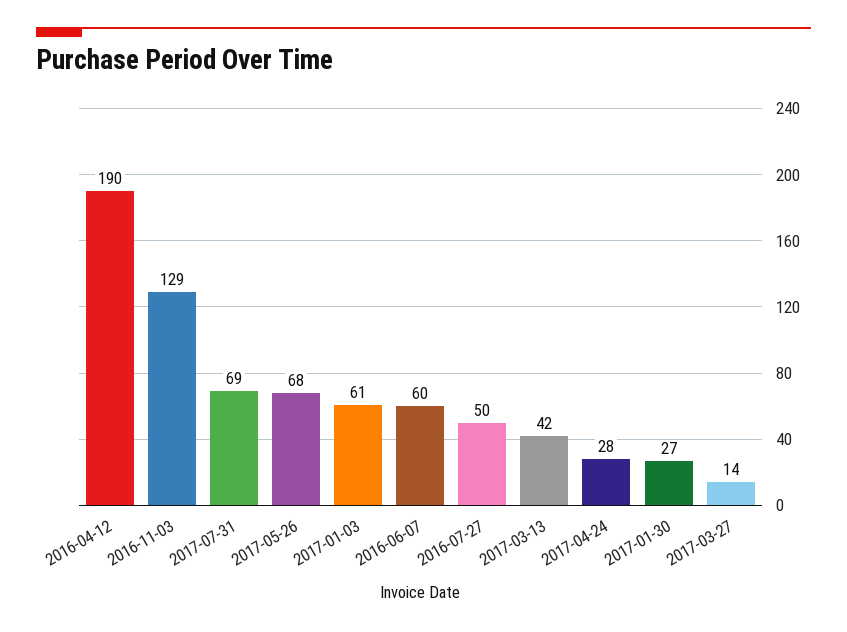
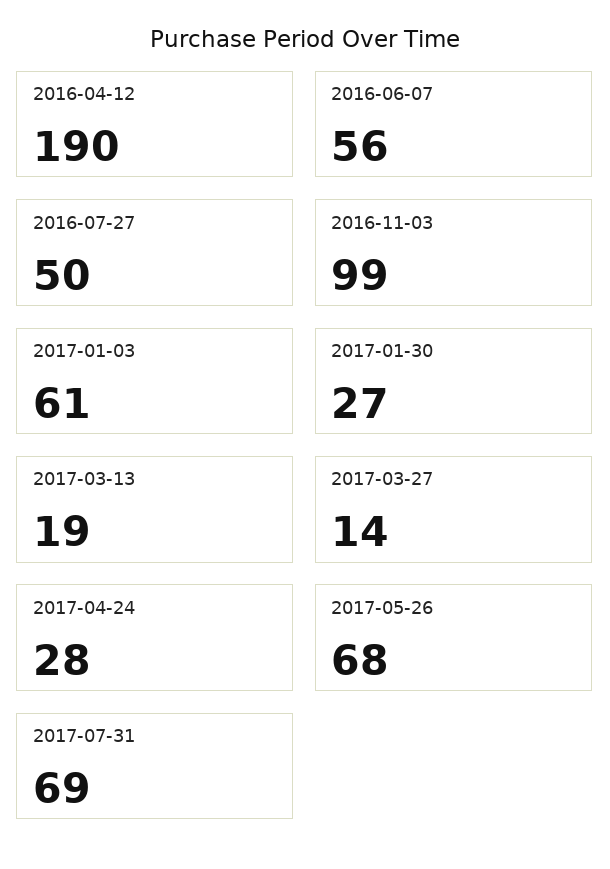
  {
    "2016-04-12": 190,
-   "2016-11-03": 129,
+   "2016-11-03": 99,
    "2017-07-31": 69,
    "2017-05-26": 68,
    "2017-01-03": 61,
-   "2016-06-07": 60,
+   "2016-06-07": 56,
    "2016-07-27": 50,
-   "2017-03-13": 42,
+   "2017-03-13": 19,
    "2017-04-24": 28,
    "2017-01-30": 27,
    "2017-03-27": 14
  }

